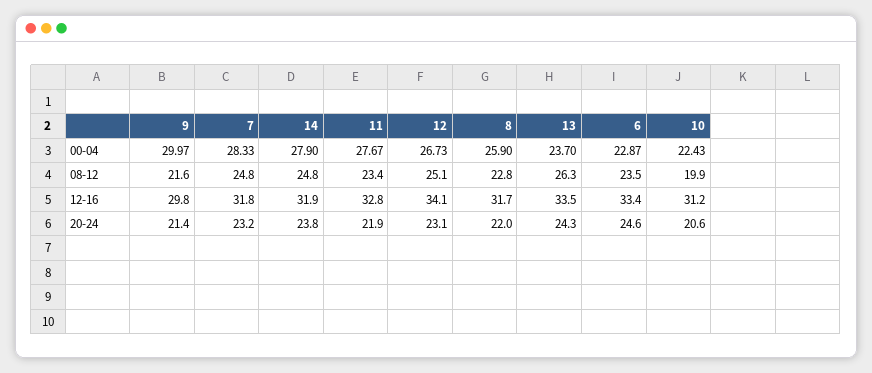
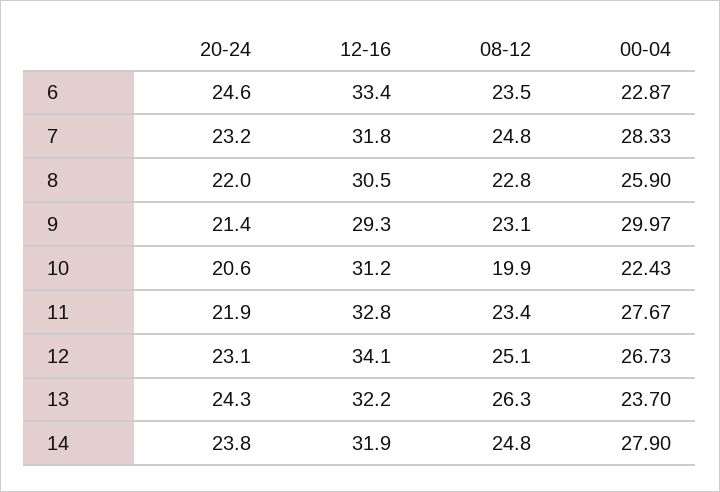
  {
    "9": {
      "00-04": 29.97,
-     "08-12": 21.6,
+     "08-12": 23.1,
-     "12-16": 29.8,
+     "12-16": 29.3,
      "20-24": 21.4
    },
    "7": {
      "00-04": 28.33,
      "08-12": 24.8,
      "12-16": 31.8,
      "20-24": 23.2
    },
    "14": {
      "00-04": 27.9,
      "08-12": 24.8,
      "12-16": 31.9,
      "20-24": 23.8
    },
    "11": {
      "00-04": 27.67,
      "08-12": 23.4,
      "12-16": 32.8,
      "20-24": 21.9
    },
    "12": {
      "00-04": 26.73,
      "08-12": 25.1,
      "12-16": 34.1,
      "20-24": 23.1
    },
    "8": {
      "00-04": 25.9,
      "08-12": 22.8,
-     "12-16": 31.7,
+     "12-16": 30.5,
      "20-24": 22
    },
    "13": {
      "00-04": 23.7,
      "08-12": 26.3,
-     "12-16": 33.5,
+     "12-16": 32.2,
      "20-24": 24.3
    },
    "6": {
      "00-04": 22.87,
      "08-12": 23.5,
      "12-16": 33.4,
      "20-24": 24.6
    },
    "10": {
      "00-04": 22.43,
      "08-12": 19.9,
      "12-16": 31.2,
      "20-24": 20.6
    }
  }

